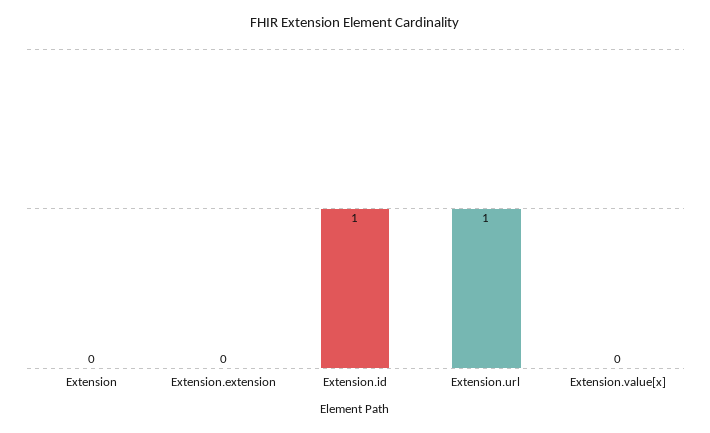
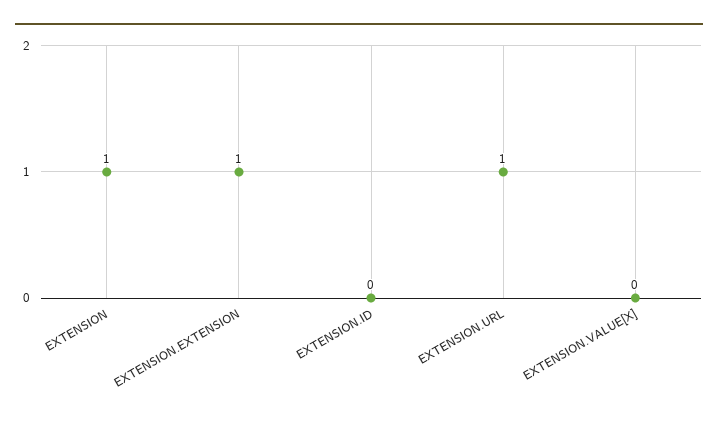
  {
-   "Extension": 0,
+   "Extension": 1,
-   "Extension.extension": 0,
+   "Extension.extension": 1,
-   "Extension.id": 1,
+   "Extension.id": 0,
    "Extension.url": 1,
    "Extension.value[x]": 0
  }

